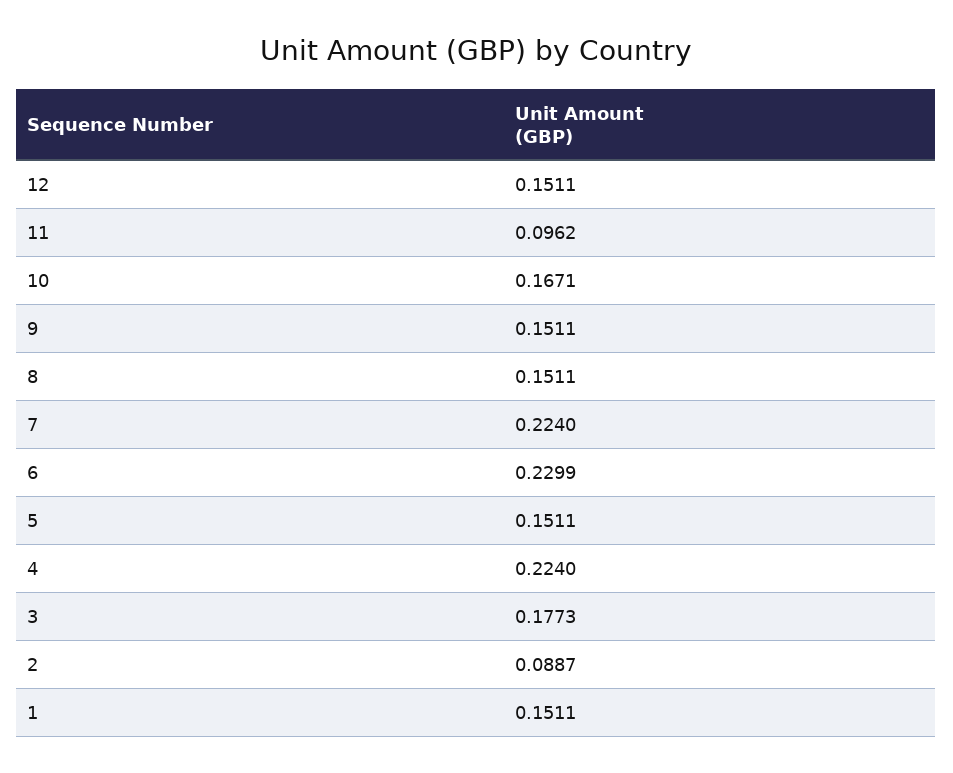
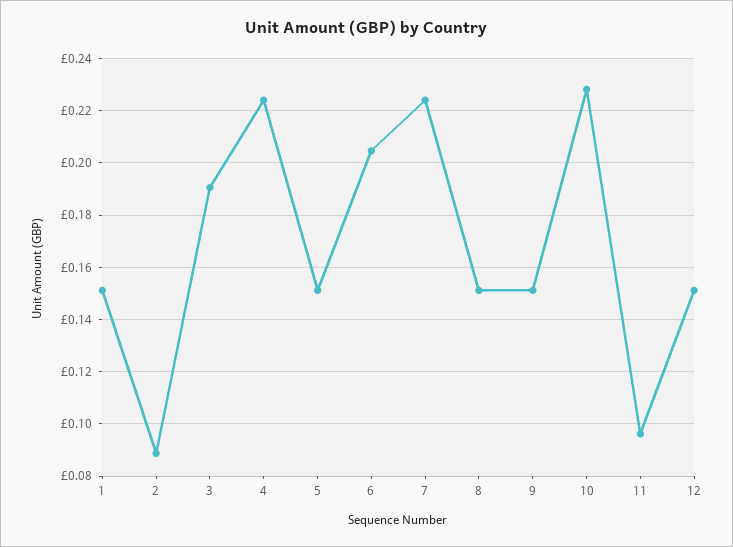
  {
    "12": 0.1511,
    "11": 0.0962,
-   "10": 0.1671,
+   "10": 0.2275,
    "9": 0.1511,
    "8": 0.1511,
    "7": 0.224,
-   "6": 0.2299,
+   "6": 0.205,
    "5": 0.1511,
    "4": 0.224,
-   "3": 0.1773,
+   "3": 0.19,
    "2": 0.0887,
    "1": 0.1511
  }

